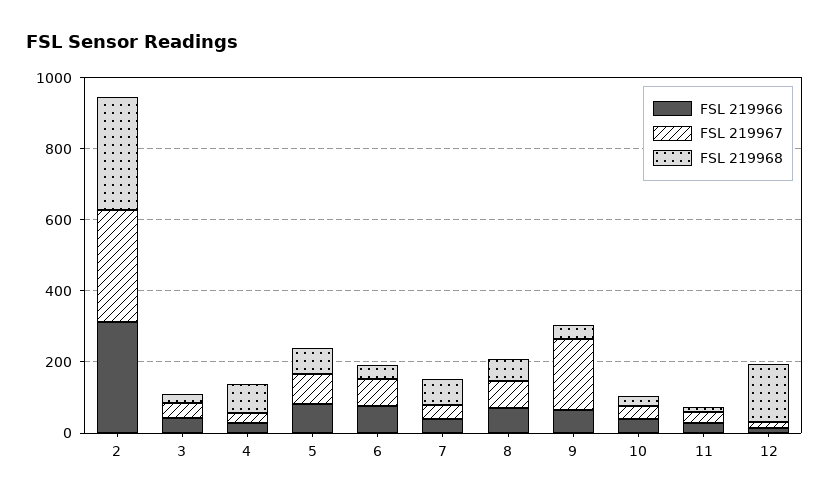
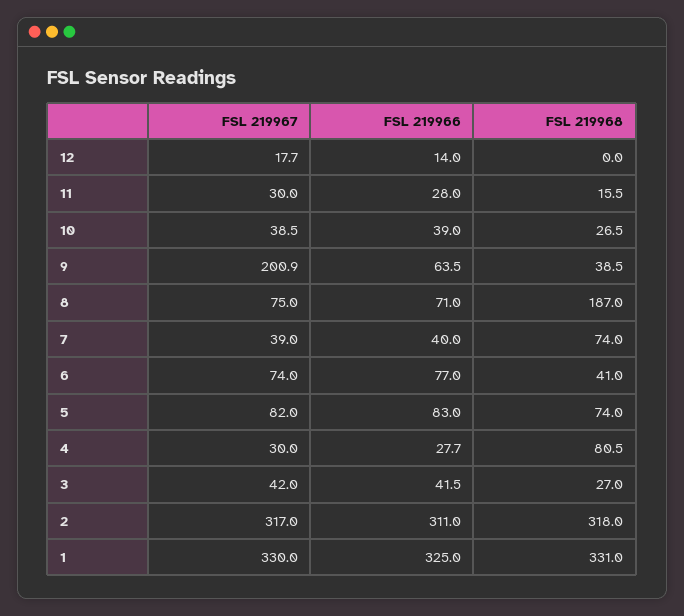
  {
    "FSL 219966": {
      "2": 311,
      "3": 41.5,
      "4": 27.7,
      "5": 83,
      "6": 77,
      "7": 40,
      "8": 71,
      "9": 63.5,
      "10": 39,
      "11": 28,
-     "12": 14
+     "12": 14,
+     "1": 325
    },
    "FSL 219967": {
      "2": 317,
      "3": 42,
      "4": 30,
      "5": 82,
      "6": 74,
      "7": 39,
      "8": 75,
      "9": 200.9,
      "10": 38.5,
      "11": 30,
-     "12": 17.7
+     "12": 17.7,
+     "1": 330
    },
    "FSL 219968": {
      "2": 318,
      "3": 27,
      "4": 80.5,
      "5": 74,
      "6": 41,
      "7": 74,
-     "8": 50,
+     "8": 187,
      "9": 38.5,
      "10": 26.5,
      "11": 15.5,
-     "12": 150
+     "12": 0,
+     "1": 331
    }
  }

